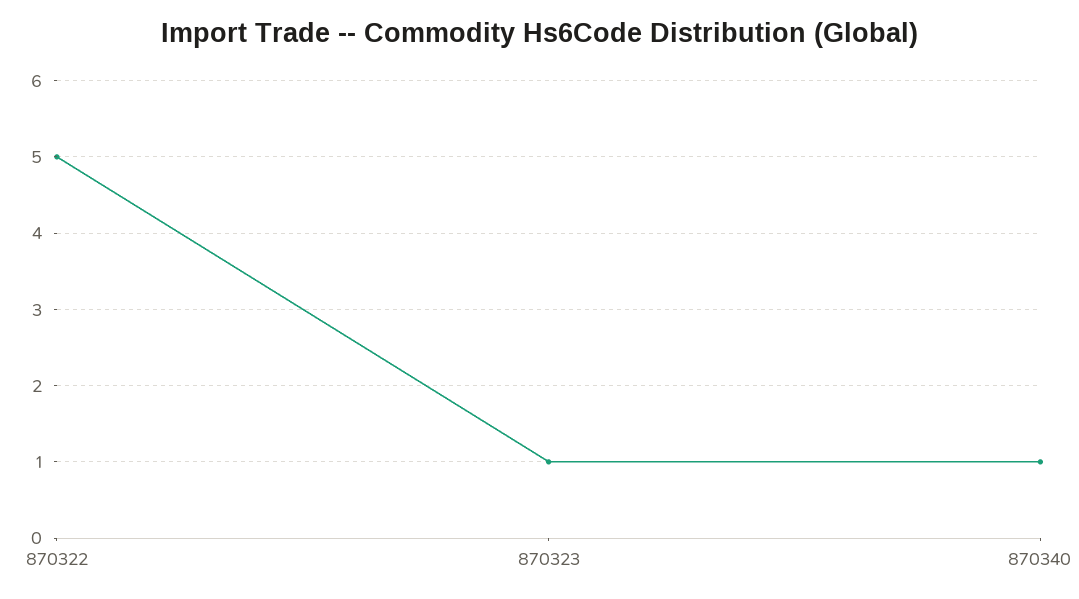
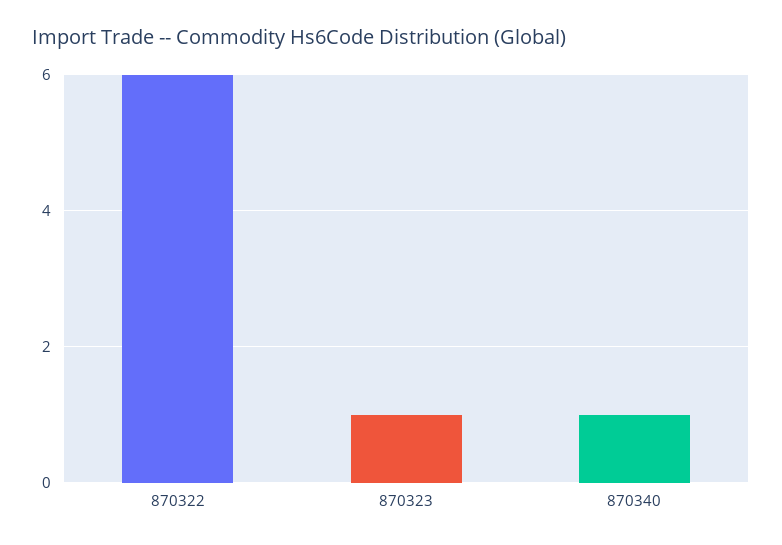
  {
-   "870322": 5,
+   "870322": 6,
    "870323": 1,
    "870340": 1
  }

